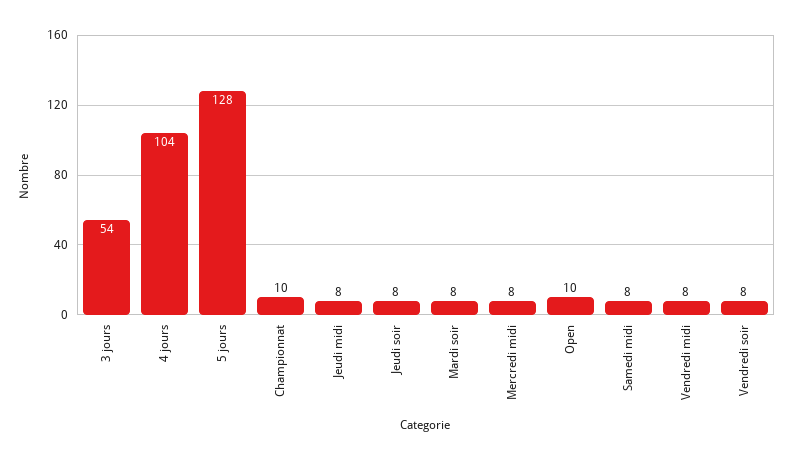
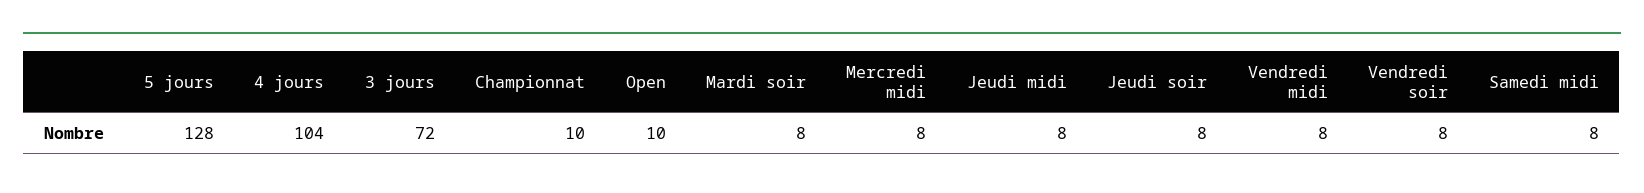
  {
-   "3 jours": 54,
+   "3 jours": 72,
    "4 jours": 104,
    "5 jours": 128,
    "Championnat": 10,
    "Jeudi midi": 8,
    "Jeudi soir": 8,
    "Mardi soir": 8,
    "Mercredi midi": 8,
    "Open": 10,
    "Samedi midi": 8,
    "Vendredi midi": 8,
    "Vendredi soir": 8
  }

